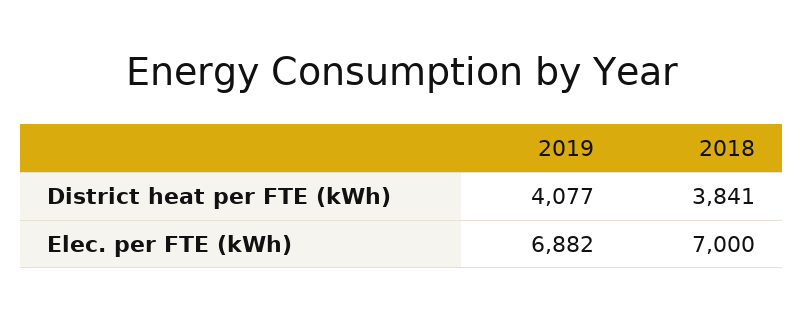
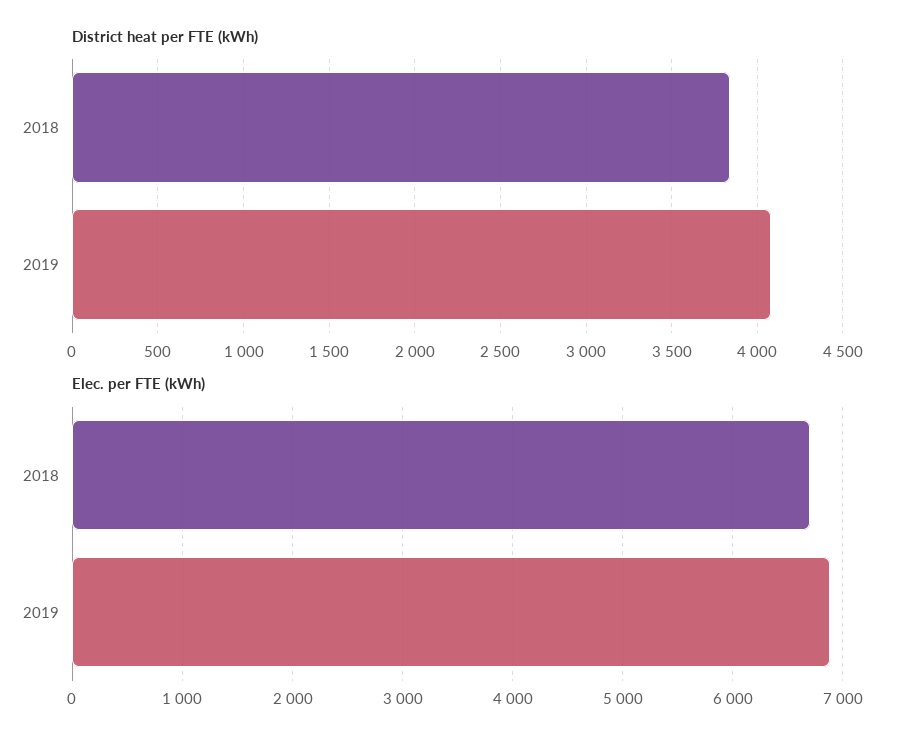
  {
    "District heat per FTE (kWh)": {
      "2019": 4077,
      "2018": 3841
    },
    "Elec. per FTE (kWh)": {
      "2019": 6882,
-     "2018": 7000
+     "2018": 6700
    }
  }

